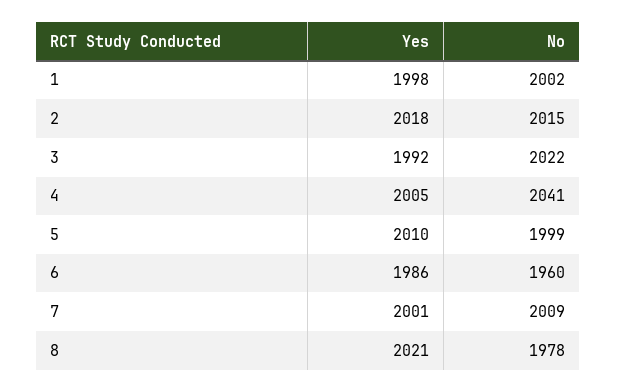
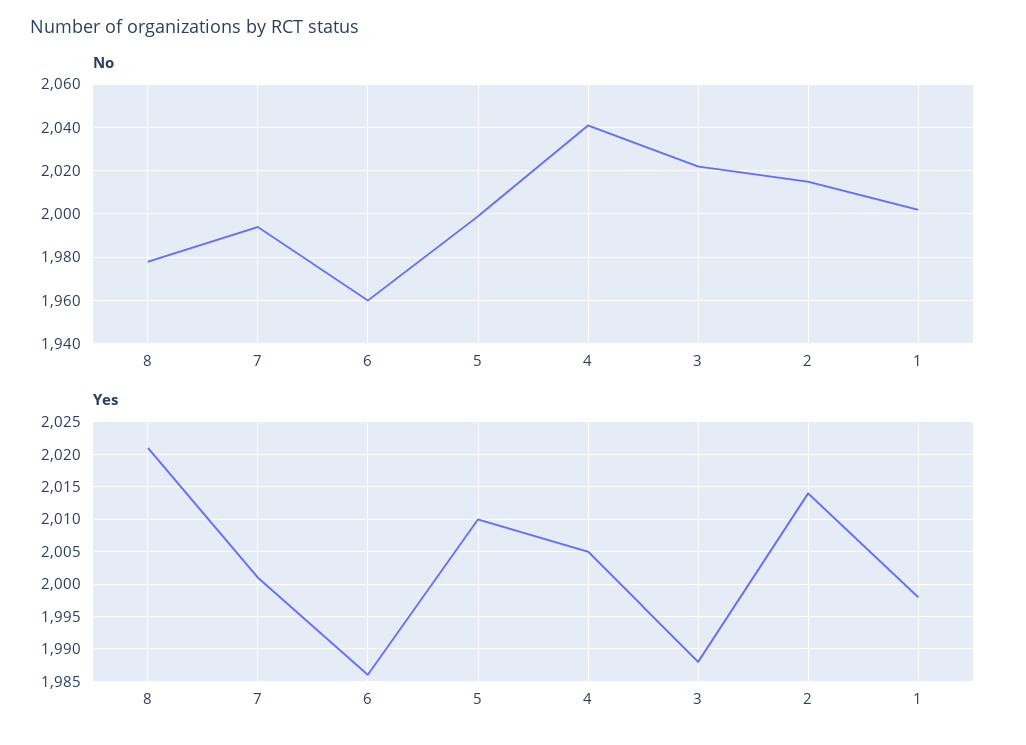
  {
    "Yes": {
      "1": 1998,
-     "2": 2018,
+     "2": 2014,
-     "3": 1992,
+     "3": 1988,
      "4": 2005,
      "5": 2010,
      "6": 1986,
      "7": 2001,
      "8": 2021
    },
    "No": {
      "1": 2002,
      "2": 2015,
      "3": 2022,
      "4": 2041,
      "5": 1999,
      "6": 1960,
-     "7": 2009,
+     "7": 1995,
      "8": 1978
    }
  }

